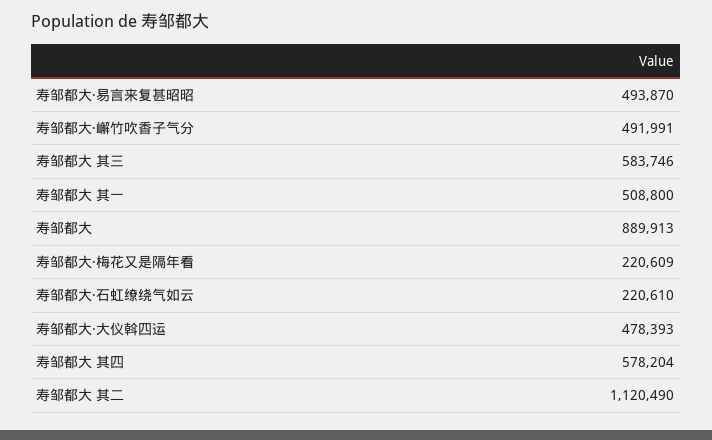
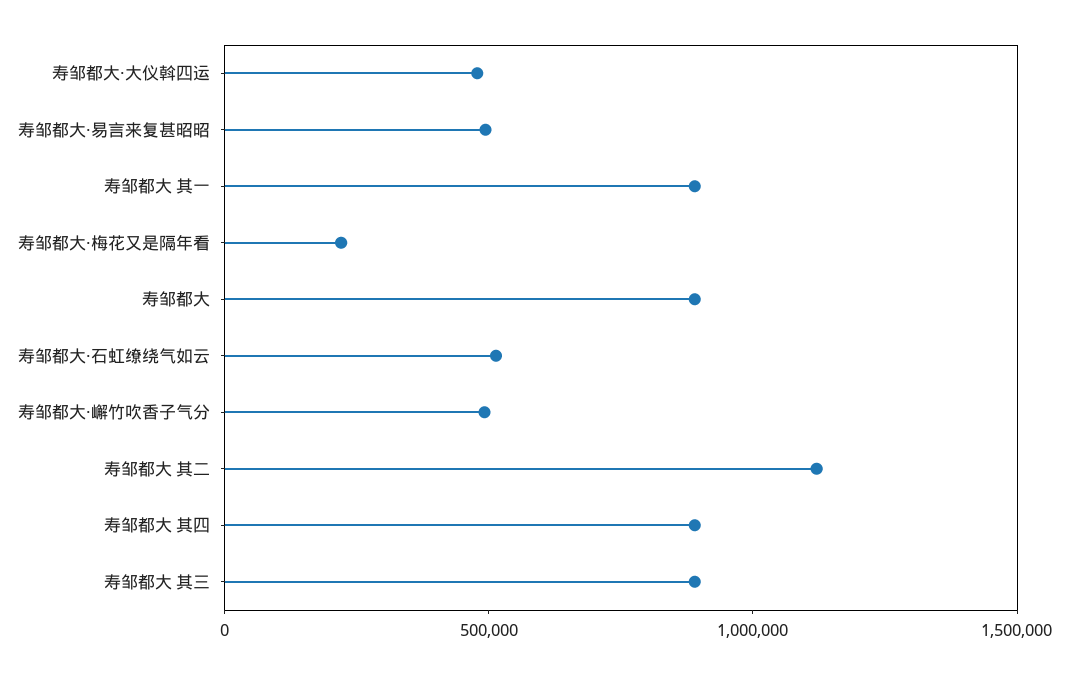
  {
    "寿邹都大·易言来复甚昭昭": 493870,
    "寿邹都大·嶰竹吹香子气分": 491991,
-   "寿邹都大 其三": 583746,
+   "寿邹都大 其三": 900000,
-   "寿邹都大 其一": 508800,
+   "寿邹都大 其一": 900000,
    "寿邹都大": 889913,
    "寿邹都大·梅花又是隔年看": 220609,
-   "寿邹都大·石虹缭绕气如云": 220610,
+   "寿邹都大·石虹缭绕气如云": 500000,
    "寿邹都大·大仪斡四运": 478393,
-   "寿邹都大 其四": 578204,
+   "寿邹都大 其四": 900000,
    "寿邹都大 其二": 1120490
  }

